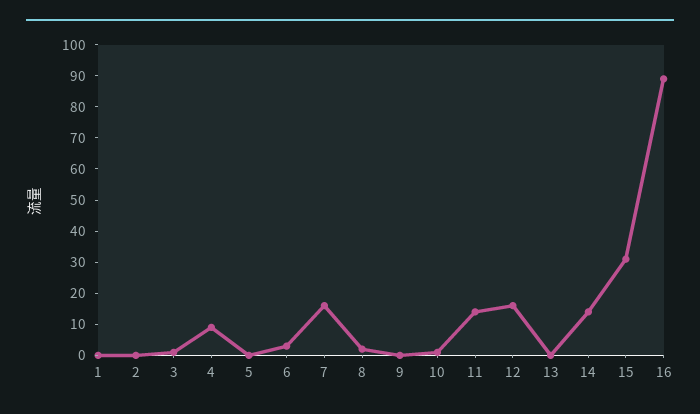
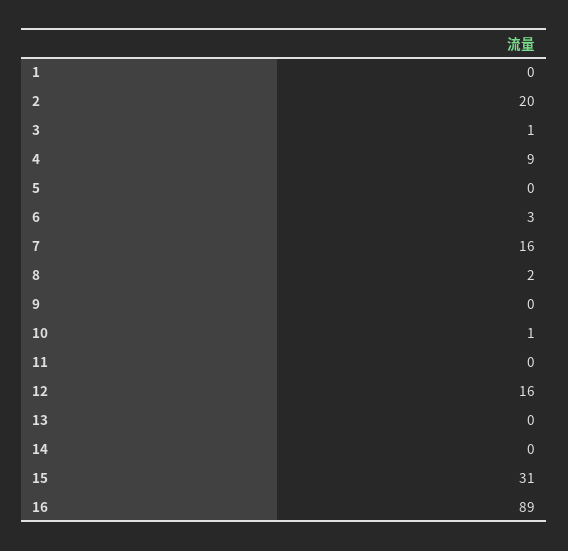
  {
    "1": 0,
-   "2": 0,
+   "2": 20,
    "3": 1,
    "4": 9,
    "5": 0,
    "6": 3,
    "7": 16,
    "8": 2,
    "9": 0,
    "10": 1,
-   "11": 15,
+   "11": 0,
    "12": 16,
    "13": 0,
-   "14": 15,
+   "14": 0,
    "15": 31,
    "16": 89
  }

